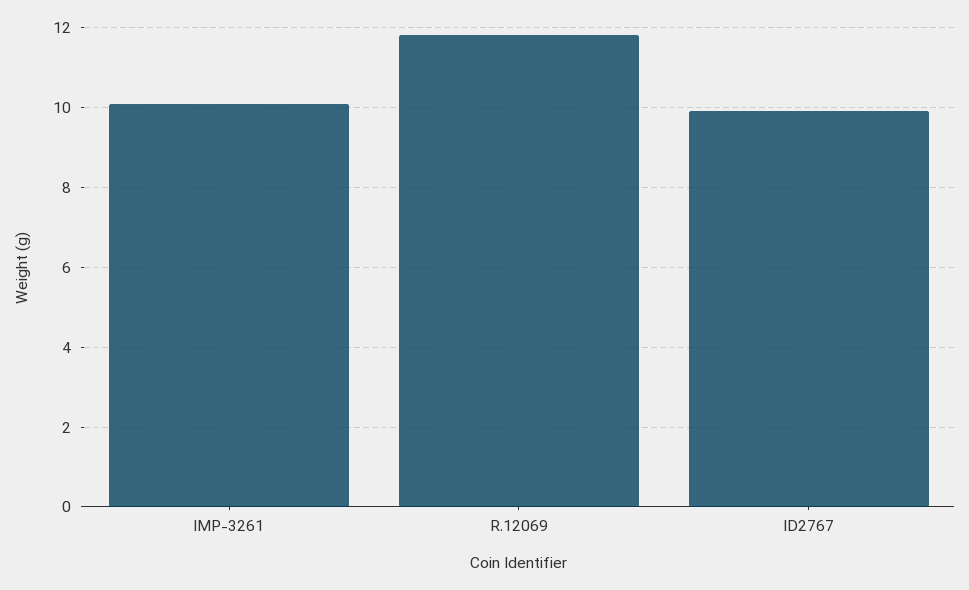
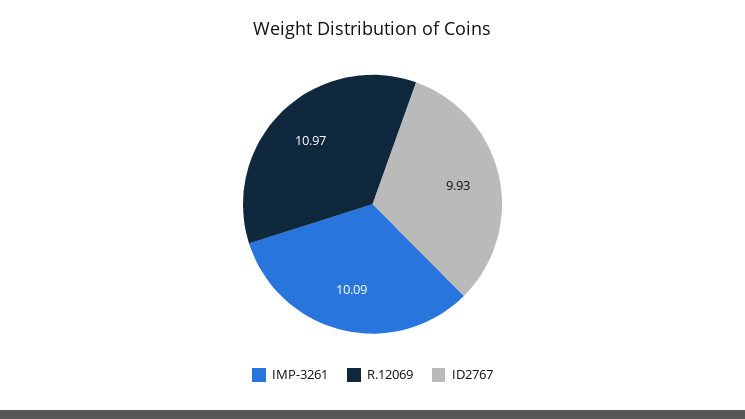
  {
    "IMP-3261": 10.09,
-   "R.12069": 11.8,
+   "R.12069": 10.97,
    "ID2767": 9.93
  }

